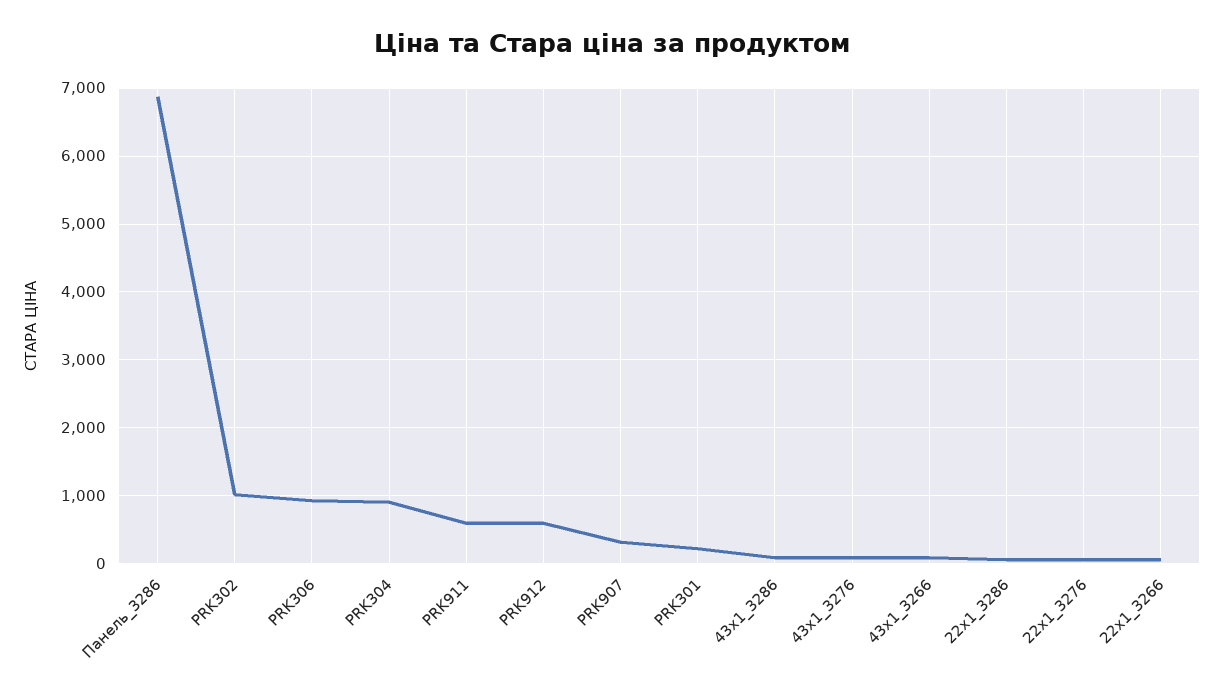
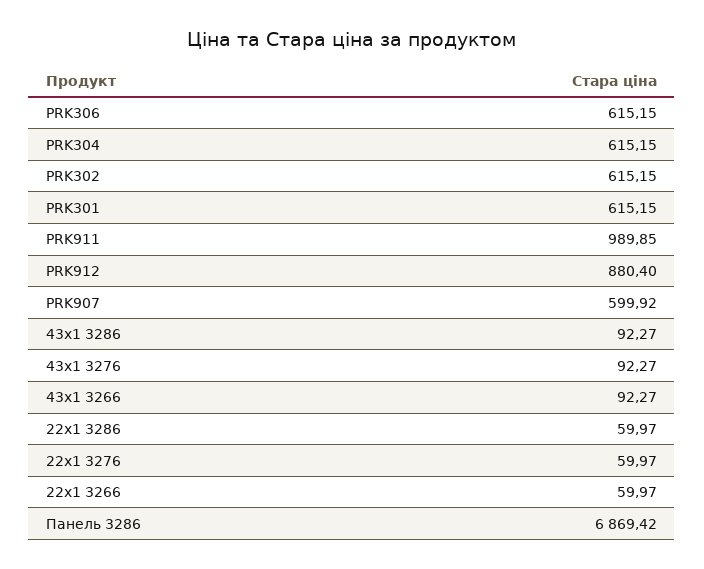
  {
    "Панель_3286": 6869.42,
-   "PRK302": 1000,
+   "PRK302": 615.15,
-   "PRK306": 900,
+   "PRK306": 615.15,
-   "PRK304": 900,
+   "PRK304": 615.15,
-   "PRK911": 600,
+   "PRK911": 989.85,
-   "PRK912": 600,
+   "PRK912": 880.4,
-   "PRK907": 300,
+   "PRK907": 599.92,
-   "PRK301": 200,
+   "PRK301": 615.15,
    "43x1_3286": 92.27,
    "43x1_3276": 92.27,
    "43x1_3266": 92.27,
    "22x1_3286": 59.97,
    "22x1_3276": 59.97,
    "22x1_3266": 59.97
  }

